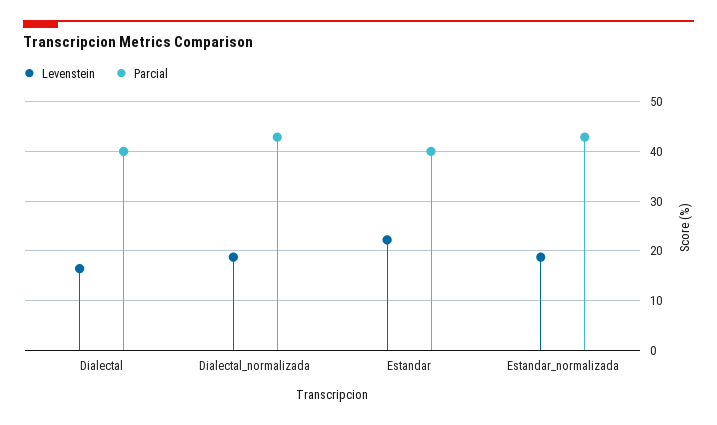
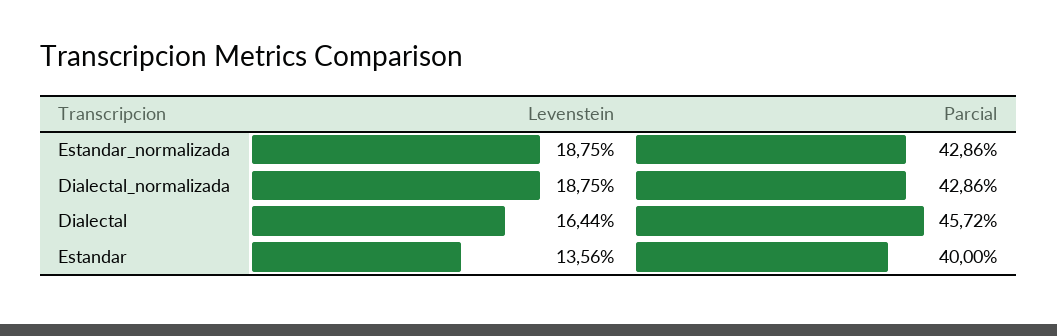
  {
    "Levenstein": {
      "Dialectal": 16.44,
      "Dialectal_normalizada": 18.75,
-     "Estandar": 22,
+     "Estandar": 13.56,
      "Estandar_normalizada": 18.75
    },
    "Parcial": {
-     "Dialectal": 40,
+     "Dialectal": 45.72,
      "Dialectal_normalizada": 42.86,
      "Estandar": 40,
      "Estandar_normalizada": 42.86
    }
  }

